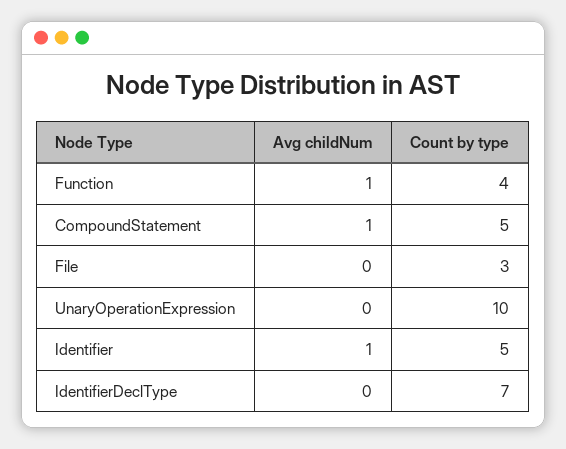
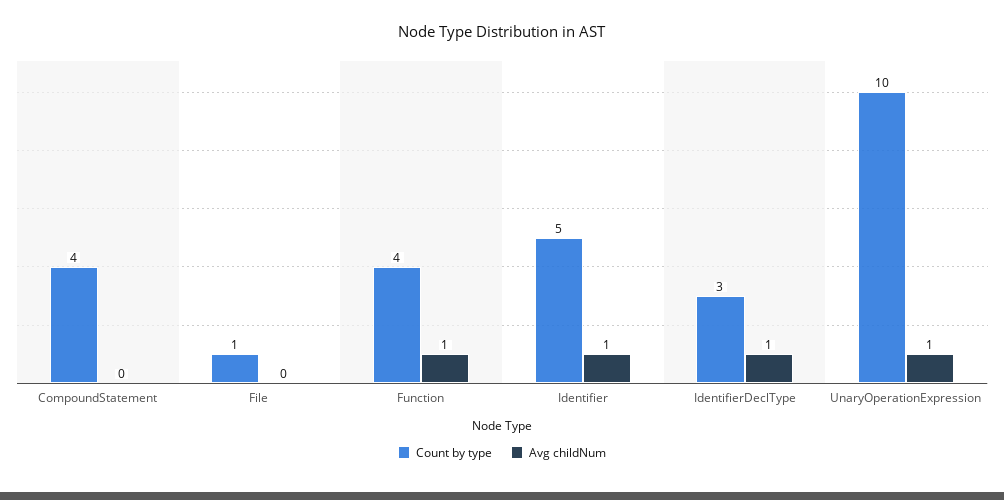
  {
    "Avg childNum": {
      "Function": 1,
-     "CompoundStatement": 1,
+     "CompoundStatement": 0,
      "File": 0,
-     "UnaryOperationExpression": 0,
+     "UnaryOperationExpression": 1,
      "Identifier": 1,
-     "IdentifierDeclType": 0
+     "IdentifierDeclType": 1
    },
    "Count by type": {
      "Function": 4,
-     "CompoundStatement": 5,
+     "CompoundStatement": 4,
-     "File": 3,
+     "File": 1,
      "UnaryOperationExpression": 10,
      "Identifier": 5,
-     "IdentifierDeclType": 7
+     "IdentifierDeclType": 3
    }
  }

